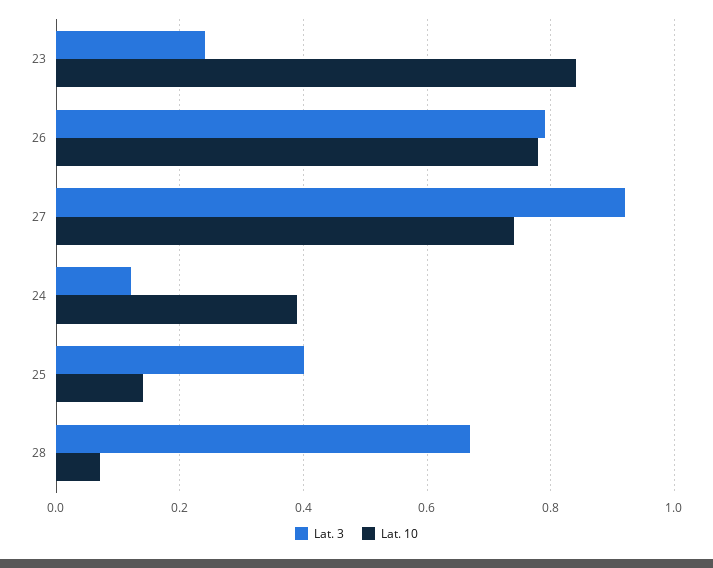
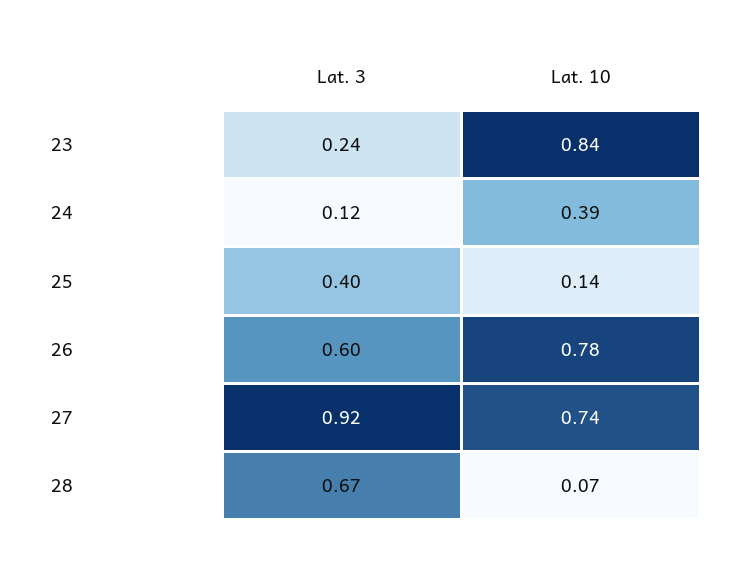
  {
    "Lat. 3": {
      "23": 0.24,
-     "26": 0.8,
+     "26": 0.6,
      "27": 0.92,
      "24": 0.12,
      "25": 0.4,
      "28": 0.67
    },
    "Lat. 10": {
      "23": 0.84,
      "26": 0.78,
      "27": 0.74,
      "24": 0.39,
      "25": 0.14,
      "28": 0.07
    }
  }

